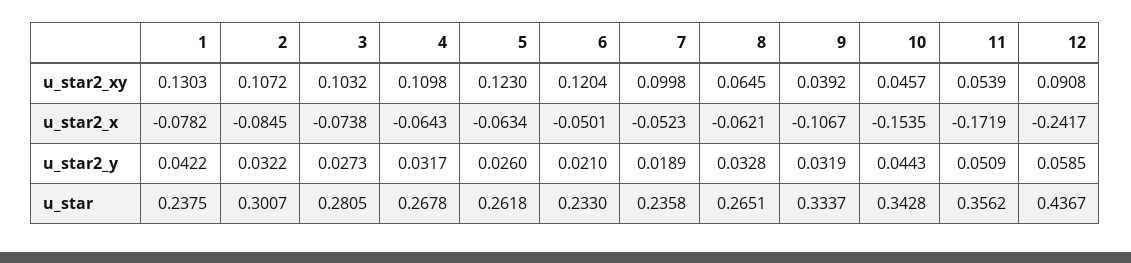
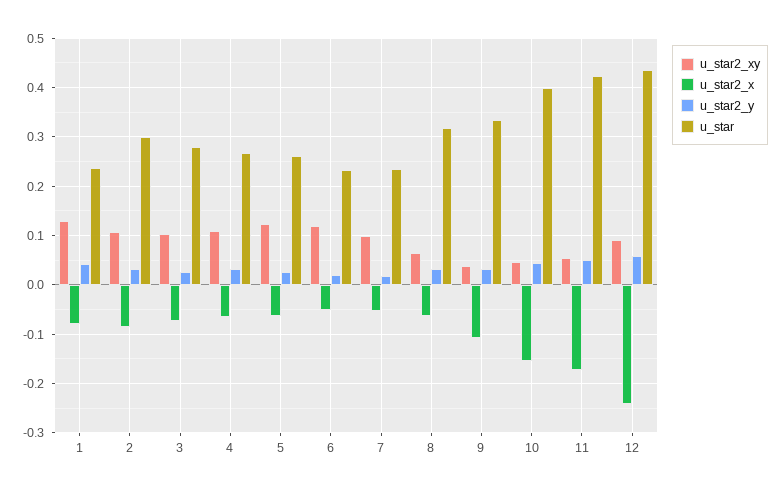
  {
    "u_star2_xy": {
      "1": 0.1303,
      "2": 0.1072,
      "3": 0.1032,
      "4": 0.1098,
      "5": 0.123,
      "6": 0.1204,
      "7": 0.0998,
      "8": 0.0645,
      "9": 0.0392,
      "10": 0.0457,
      "11": 0.0539,
      "12": 0.0908
    },
    "u_star2_x": {
      "1": -0.0782,
      "2": -0.0845,
      "3": -0.0738,
      "4": -0.0643,
      "5": -0.0634,
      "6": -0.0501,
      "7": -0.0523,
      "8": -0.0621,
      "9": -0.1067,
      "10": -0.1535,
      "11": -0.1719,
      "12": -0.2417
    },
    "u_star2_y": {
      "1": 0.0422,
      "2": 0.0322,
      "3": 0.0273,
      "4": 0.0317,
      "5": 0.026,
      "6": 0.021,
      "7": 0.0189,
      "8": 0.0328,
      "9": 0.0319,
      "10": 0.0443,
      "11": 0.0509,
      "12": 0.0585
    },
    "u_star": {
      "1": 0.2375,
      "2": 0.3007,
      "3": 0.2805,
      "4": 0.2678,
      "5": 0.2618,
      "6": 0.233,
      "7": 0.2358,
-     "8": 0.2651,
+     "8": 0.32,
      "9": 0.3337,
-     "10": 0.3428,
+     "10": 0.4,
-     "11": 0.3562,
+     "11": 0.42,
      "12": 0.4367
    }
  }

